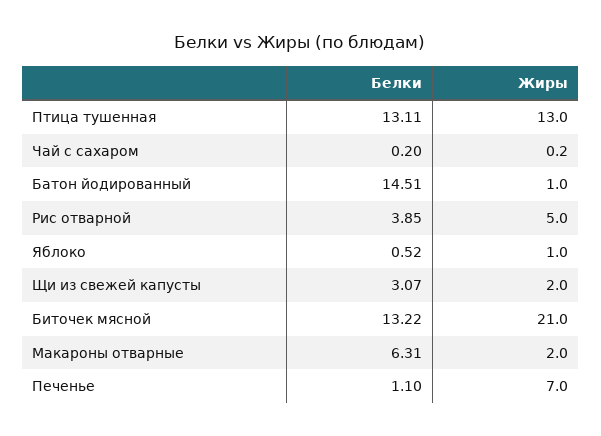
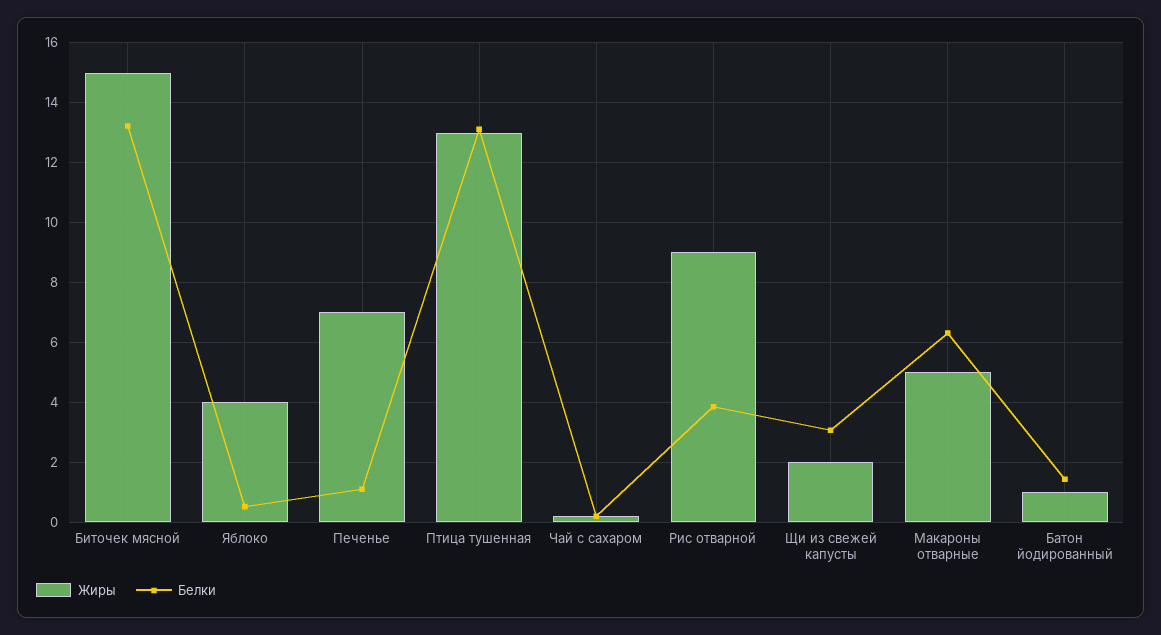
  {
    "Белки": {
      "Птица тушенная": 13.11,
      "Чай с сахаром": 0.2,
-     "Батон йодированный": 14.51,
+     "Батон йодированный": 1.5,
      "Рис отварной": 3.85,
      "Яблоко": 0.52,
      "Щи из свежей капусты": 3.07,
      "Биточек мясной": 13.22,
      "Макароны отварные": 6.31,
      "Печенье": 1.1
    },
    "Жиры": {
      "Птица тушенная": 13,
      "Чай с сахаром": 0.2,
      "Батон йодированный": 1,
-     "Рис отварной": 5,
+     "Рис отварной": 9,
-     "Яблоко": 1,
+     "Яблоко": 4,
      "Щи из свежей капусты": 2,
-     "Биточек мясной": 21,
+     "Биточек мясной": 15,
-     "Макароны отварные": 2,
+     "Макароны отварные": 5,
      "Печенье": 7
    }
  }

